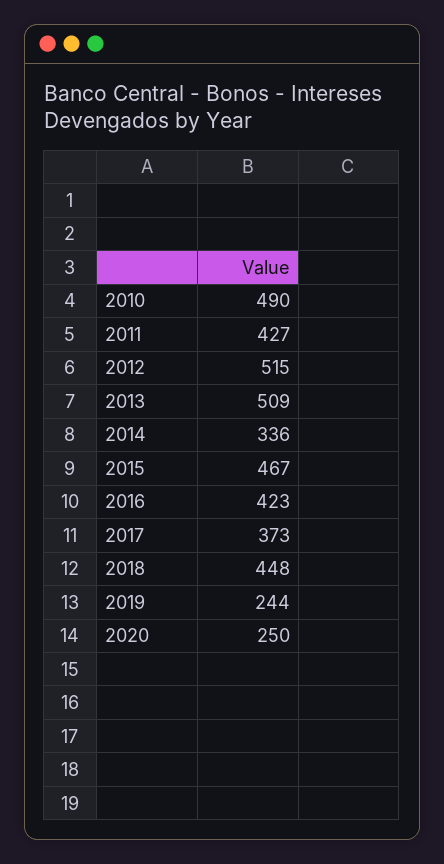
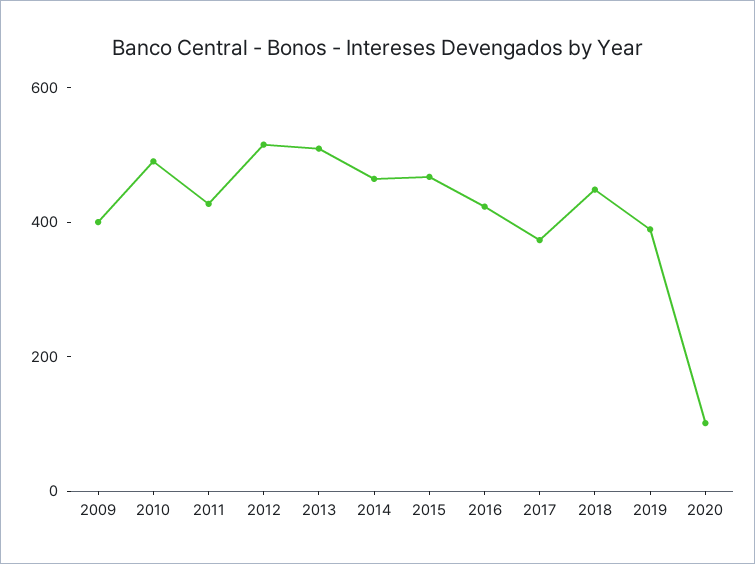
  {
    "2010": 490,
    "2011": 427,
    "2012": 515,
    "2013": 509,
-   "2014": 336,
+   "2014": 450,
    "2015": 467,
    "2016": 423,
    "2017": 373,
    "2018": 448,
-   "2019": 244,
+   "2019": 400,
-   "2020": 250
+   "2020": 100,
+   "2009": 400
  }

